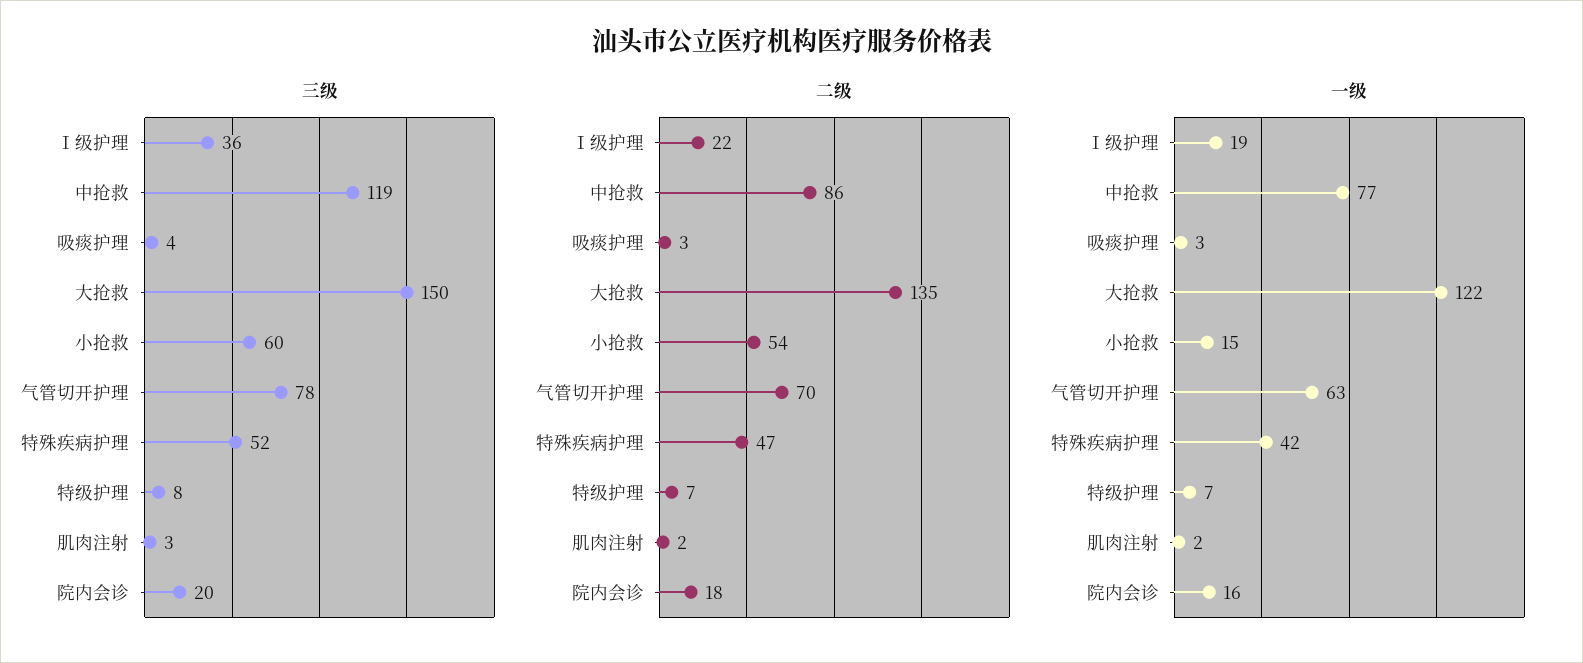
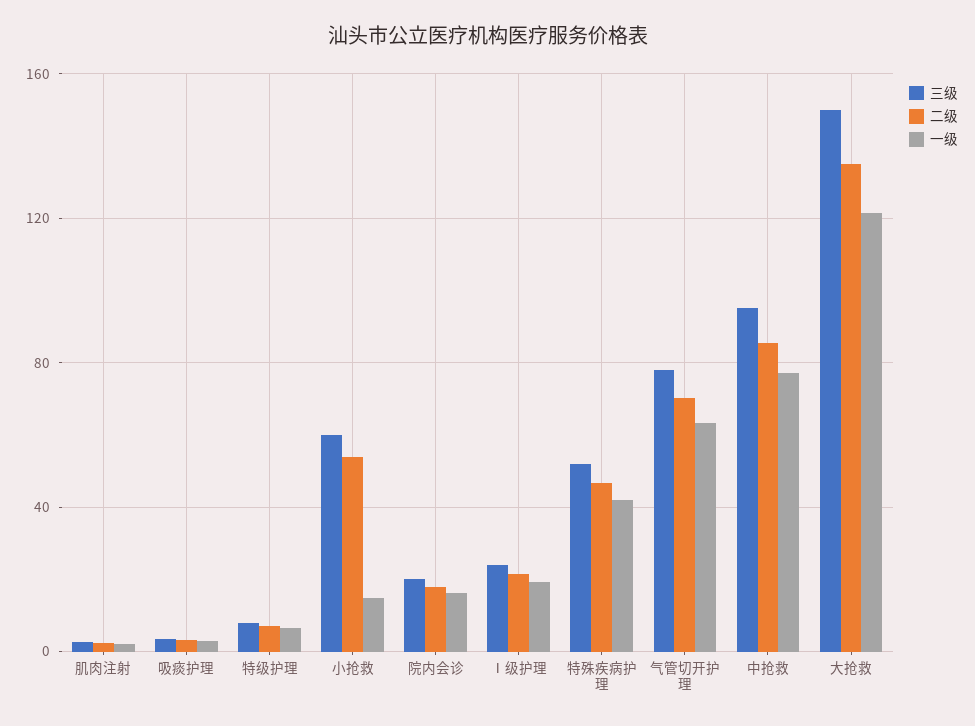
  {
    "三级": {
-     "Ⅰ级护理": 36,
+     "Ⅰ级护理": 25,
-     "中抢救": 119,
+     "中抢救": 95,
      "吸痰护理": 4,
      "大抢救": 150,
      "小抢救": 60,
      "气管切开护理": 78,
      "特殊疾病护理": 52,
      "特级护理": 8,
      "肌肉注射": 3,
      "院内会诊": 20
    },
    "二级": {
      "Ⅰ级护理": 22,
      "中抢救": 86,
      "吸痰护理": 3,
      "大抢救": 135,
      "小抢救": 54,
      "气管切开护理": 70,
      "特殊疾病护理": 47,
      "特级护理": 7,
      "肌肉注射": 2,
      "院内会诊": 18
    },
    "一级": {
      "Ⅰ级护理": 19,
      "中抢救": 77,
      "吸痰护理": 3,
      "大抢救": 122,
      "小抢救": 15,
      "气管切开护理": 63,
      "特殊疾病护理": 42,
      "特级护理": 7,
      "肌肉注射": 2,
      "院内会诊": 16
    }
  }

